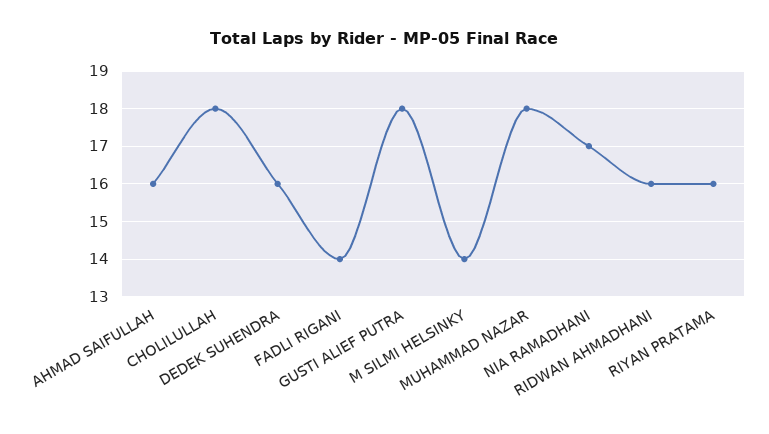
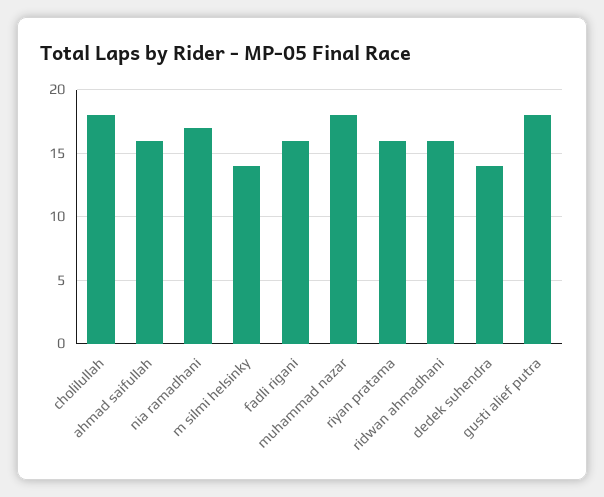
  {
    "AHMAD SAIFULLAH": 16,
    "CHOLILULLAH": 18,
-   "DEDEK SUHENDRA": 16,
+   "DEDEK SUHENDRA": 14,
-   "FADLI RIGANI": 14,
+   "FADLI RIGANI": 16,
    "GUSTI ALIEF PUTRA": 18,
    "M SILMI HELSINKY": 14,
    "MUHAMMAD NAZAR": 18,
    "NIA RAMADHANI": 17,
    "RIDWAN AHMADHANI": 16,
    "RIYAN PRATAMA": 16
  }

